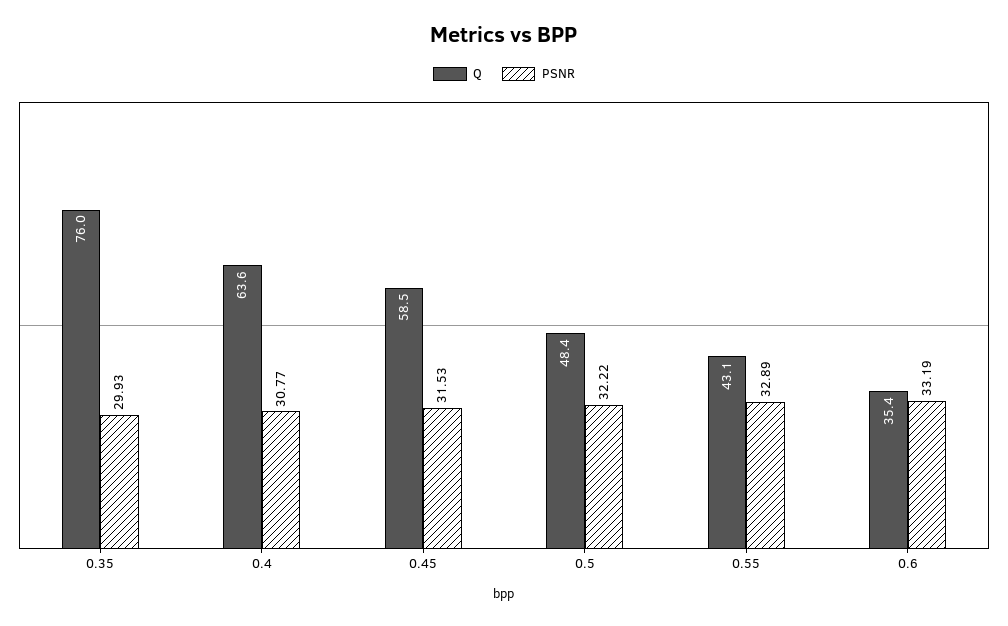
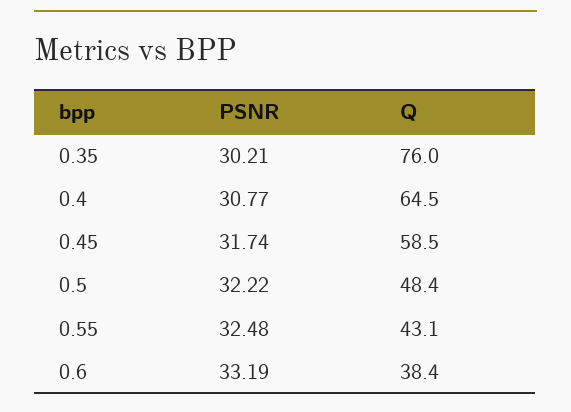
  {
    "Q": {
      "0.35": 76,
-     "0.4": 63.6,
+     "0.4": 64.5,
      "0.45": 58.5,
      "0.5": 48.4,
      "0.55": 43.1,
-     "0.6": 35.4
+     "0.6": 38.4
    },
    "PSNR": {
-     "0.35": 29.93,
+     "0.35": 30.21,
      "0.4": 30.77,
-     "0.45": 31.53,
+     "0.45": 31.74,
      "0.5": 32.22,
-     "0.55": 32.89,
+     "0.55": 32.48,
      "0.6": 33.19
    }
  }

